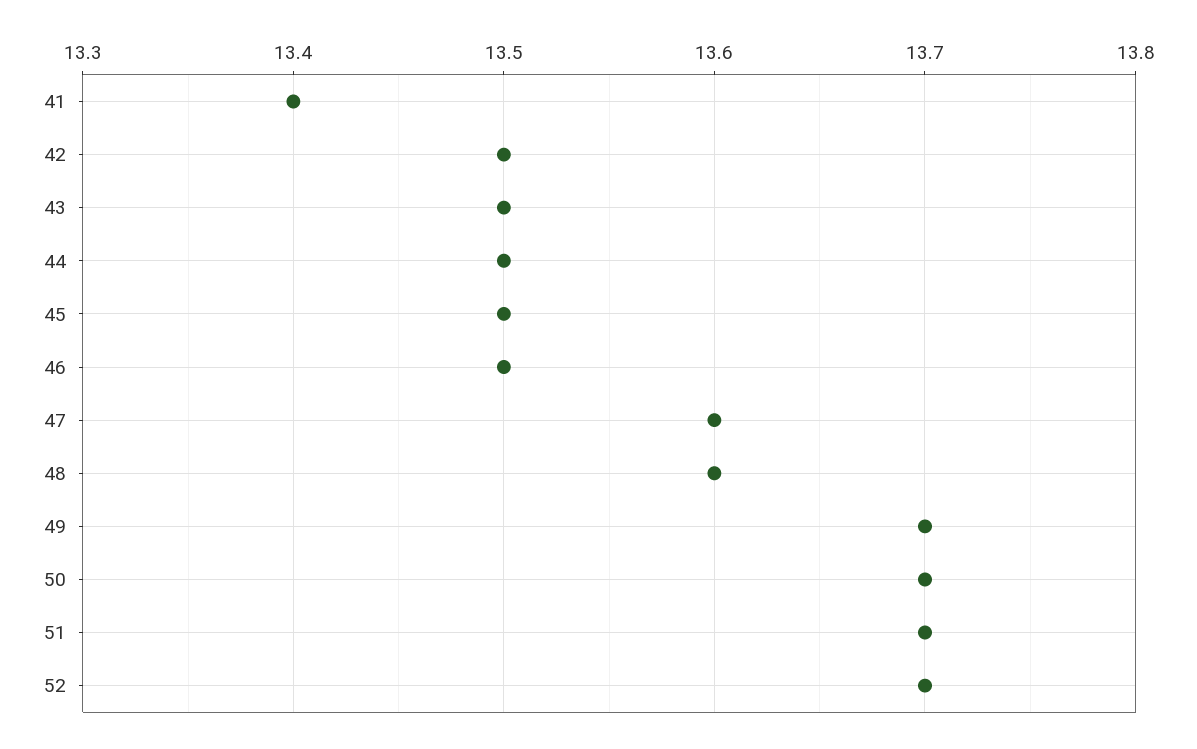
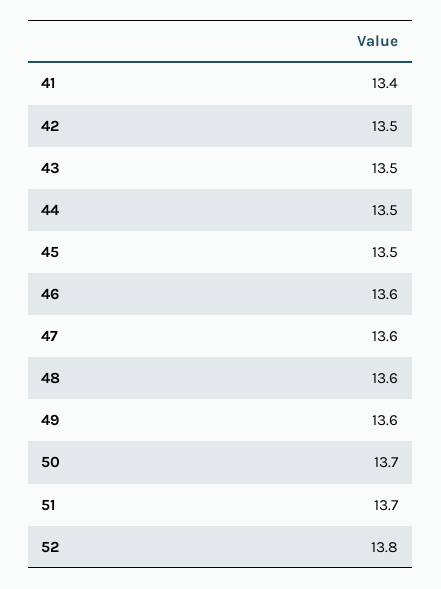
  {
    "41": 13.4,
    "42": 13.5,
    "43": 13.5,
    "44": 13.5,
    "45": 13.5,
-   "46": 13.5,
+   "46": 13.6,
    "47": 13.6,
    "48": 13.6,
-   "49": 13.7,
+   "49": 13.6,
    "50": 13.7,
    "51": 13.7,
-   "52": 13.7
+   "52": 13.8
  }

